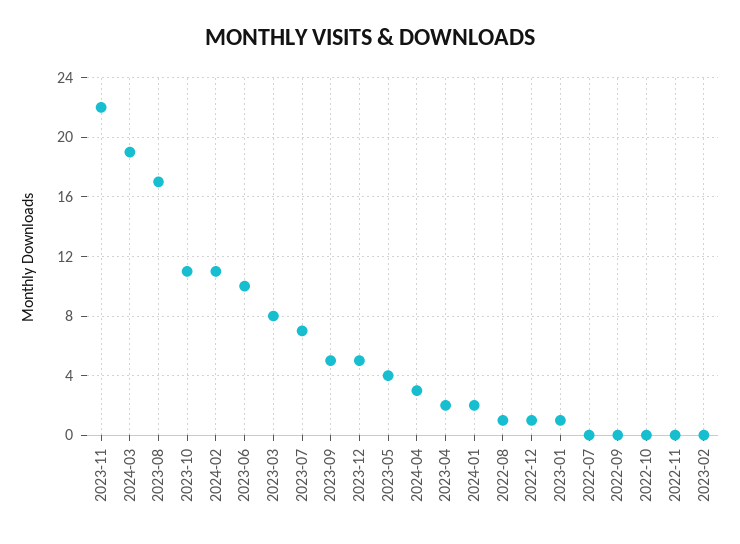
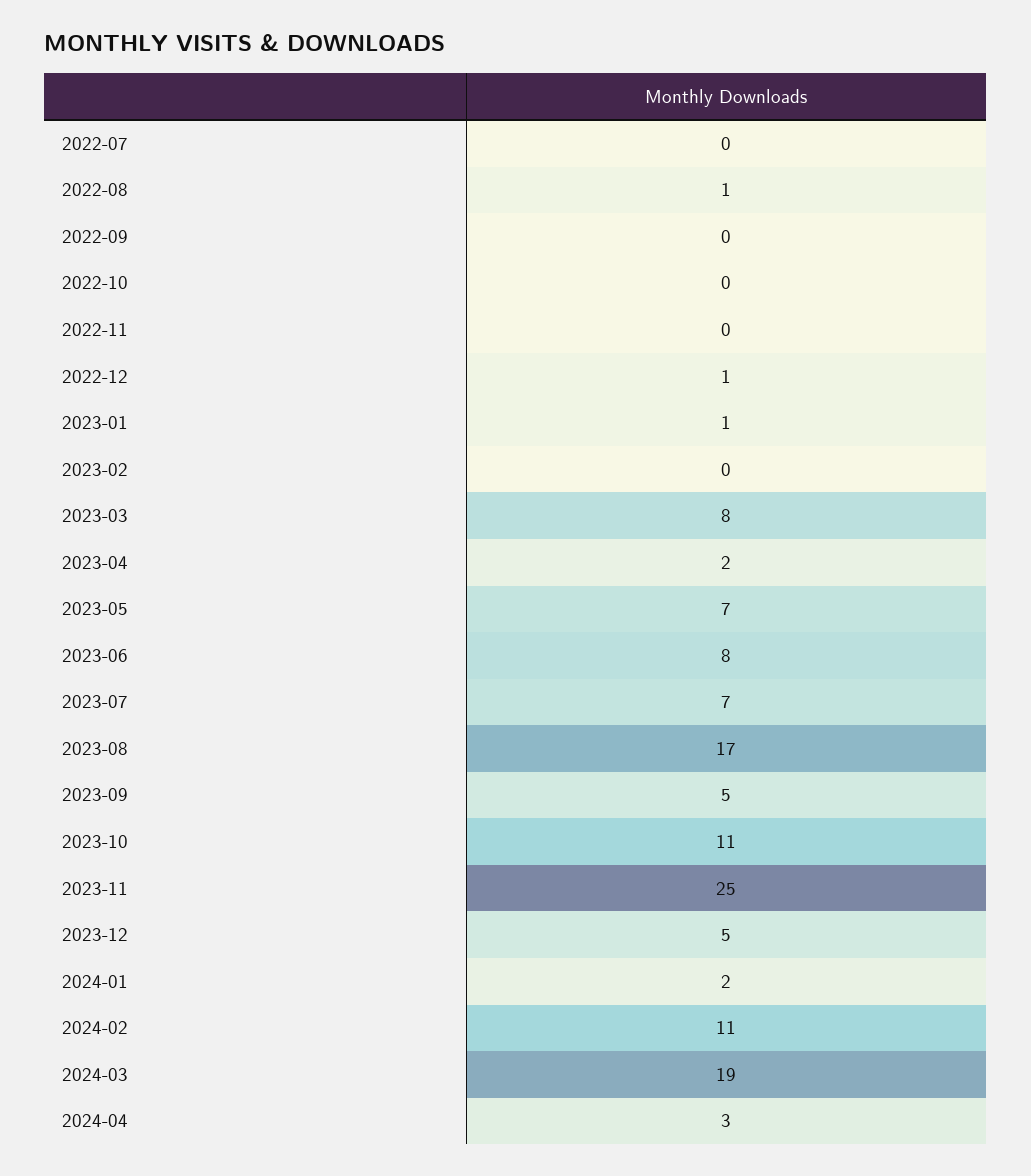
  {
-   "2023-11": 22,
+   "2023-11": 25,
    "2024-03": 19,
    "2023-08": 17,
    "2023-10": 11,
    "2024-02": 11,
-   "2023-06": 10,
+   "2023-06": 8,
    "2023-03": 8,
    "2023-07": 7,
    "2023-09": 5,
    "2023-12": 5,
-   "2023-05": 4,
+   "2023-05": 7,
    "2024-04": 3,
    "2023-04": 2,
    "2024-01": 2,
    "2022-08": 1,
    "2022-12": 1,
    "2023-01": 1,
    "2022-07": 0,
    "2022-09": 0,
    "2022-10": 0,
    "2022-11": 0,
    "2023-02": 0
  }

